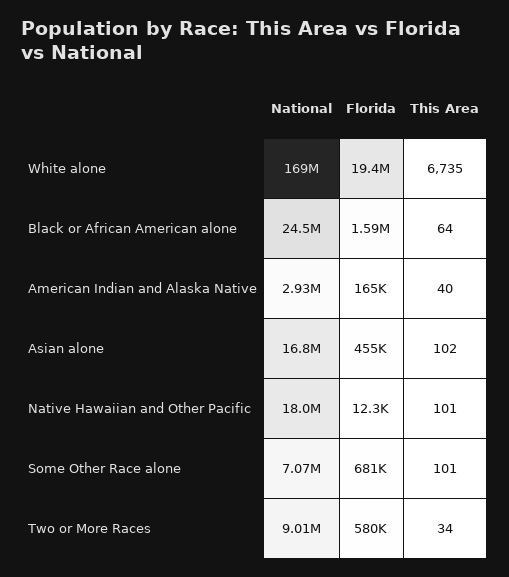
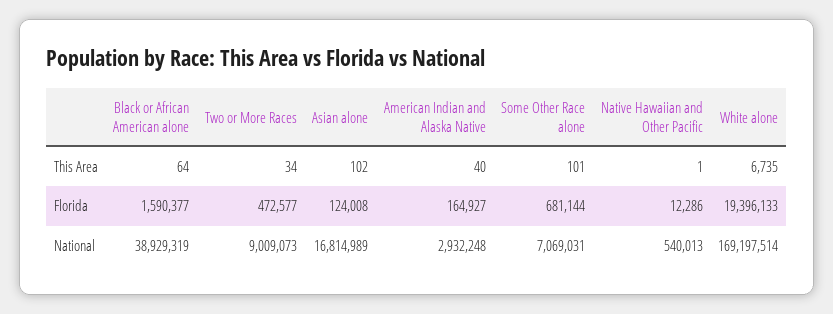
  {
    "National": {
      "White alone": 169197514,
-     "Black or African American alone": 24500000,
+     "Black or African American alone": 38929319,
      "American Indian and Alaska Native": 2932248,
      "Asian alone": 16814989,
-     "Native Hawaiian and Other Pacific": 18000000,
+     "Native Hawaiian and Other Pacific": 540013,
      "Some Other Race alone": 7069031,
      "Two or More Races": 9009073
    },
    "Florida": {
      "White alone": 19396133,
      "Black or African American alone": 1590377,
      "American Indian and Alaska Native": 164927,
-     "Asian alone": 455000,
+     "Asian alone": 124008,
      "Native Hawaiian and Other Pacific": 12286,
      "Some Other Race alone": 681144,
-     "Two or More Races": 580000
+     "Two or More Races": 472577
    },
    "This Area": {
      "White alone": 6735,
      "Black or African American alone": 64,
      "American Indian and Alaska Native": 40,
      "Asian alone": 102,
-     "Native Hawaiian and Other Pacific": 101,
+     "Native Hawaiian and Other Pacific": 1,
      "Some Other Race alone": 101,
      "Two or More Races": 34
    }
  }

